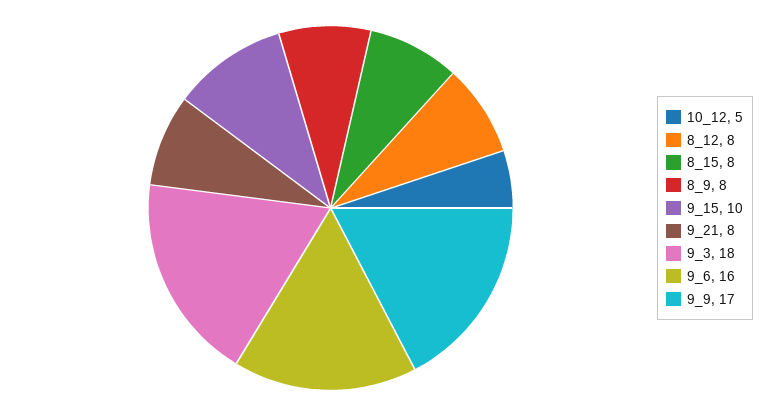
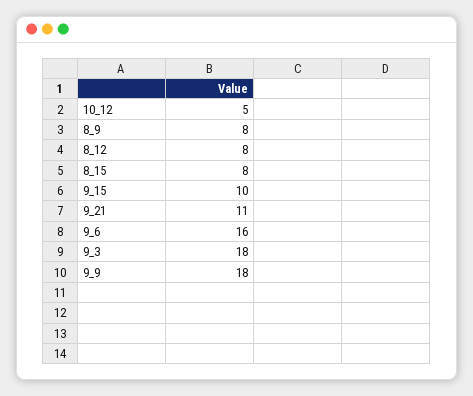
  {
    "10_12": 5,
    "8_12": 8,
    "8_15": 8,
    "8_9": 8,
    "9_15": 10,
-   "9_21": 8,
+   "9_21": 11,
    "9_3": 18,
    "9_6": 16,
-   "9_9": 17
+   "9_9": 18
  }

